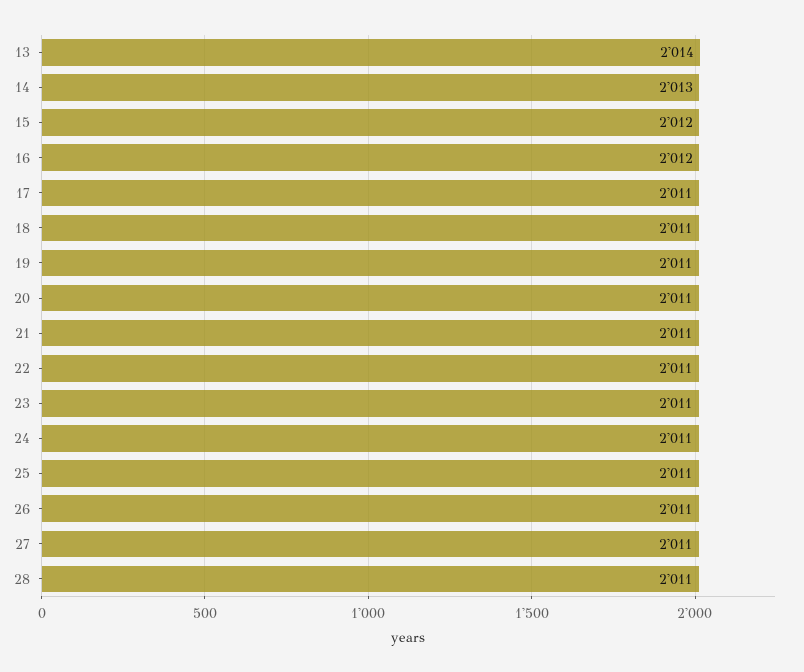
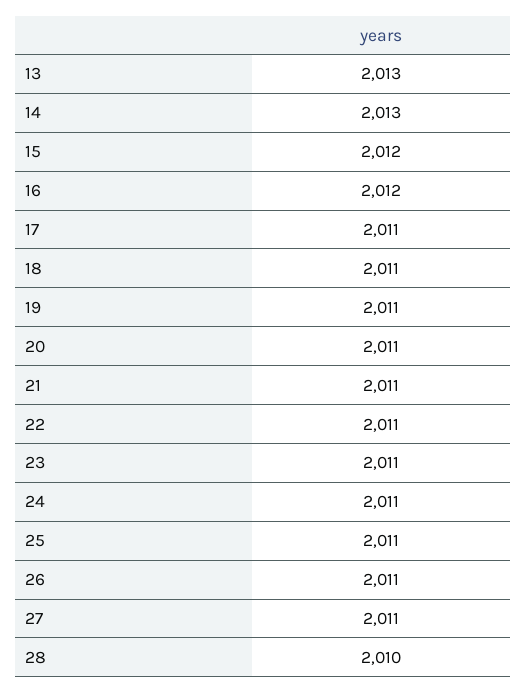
  {
-   "13": 2014,
+   "13": 2013,
    "14": 2013,
    "15": 2012,
    "16": 2012,
    "17": 2011,
    "18": 2011,
    "19": 2011,
    "20": 2011,
    "21": 2011,
    "22": 2011,
    "23": 2011,
    "24": 2011,
    "25": 2011,
    "26": 2011,
    "27": 2011,
-   "28": 2011
+   "28": 2010
  }

